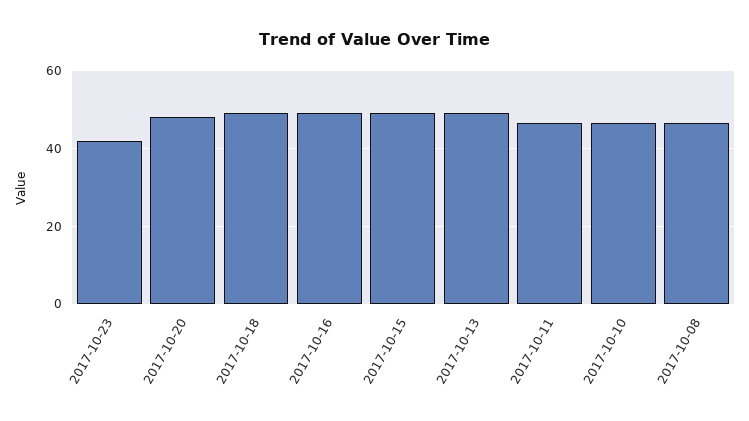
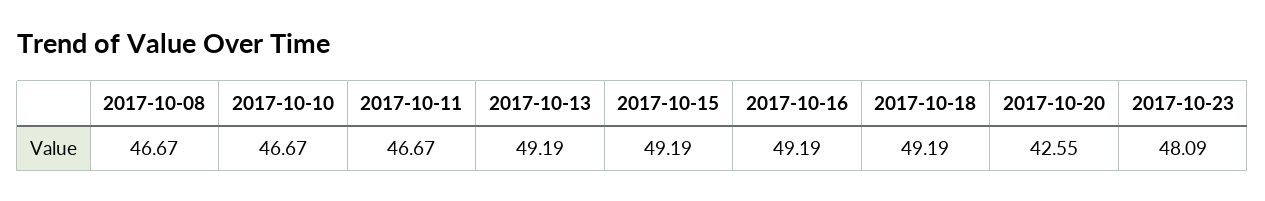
  {
-   "2017-10-23": 42,
+   "2017-10-23": 48.09,
-   "2017-10-20": 48,
+   "2017-10-20": 42.55,
    "2017-10-18": 49.19,
    "2017-10-16": 49.19,
    "2017-10-15": 49.19,
    "2017-10-13": 49.19,
    "2017-10-11": 46.67,
    "2017-10-10": 46.67,
    "2017-10-08": 46.67
  }

